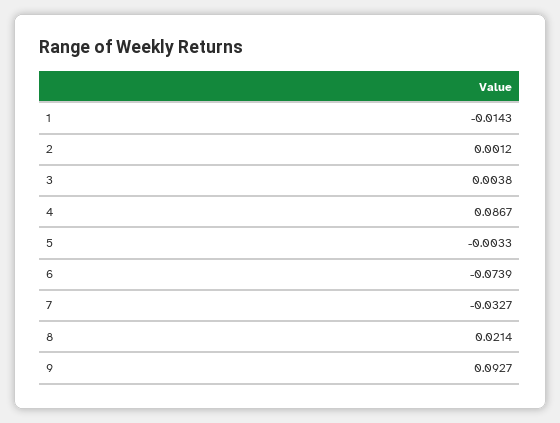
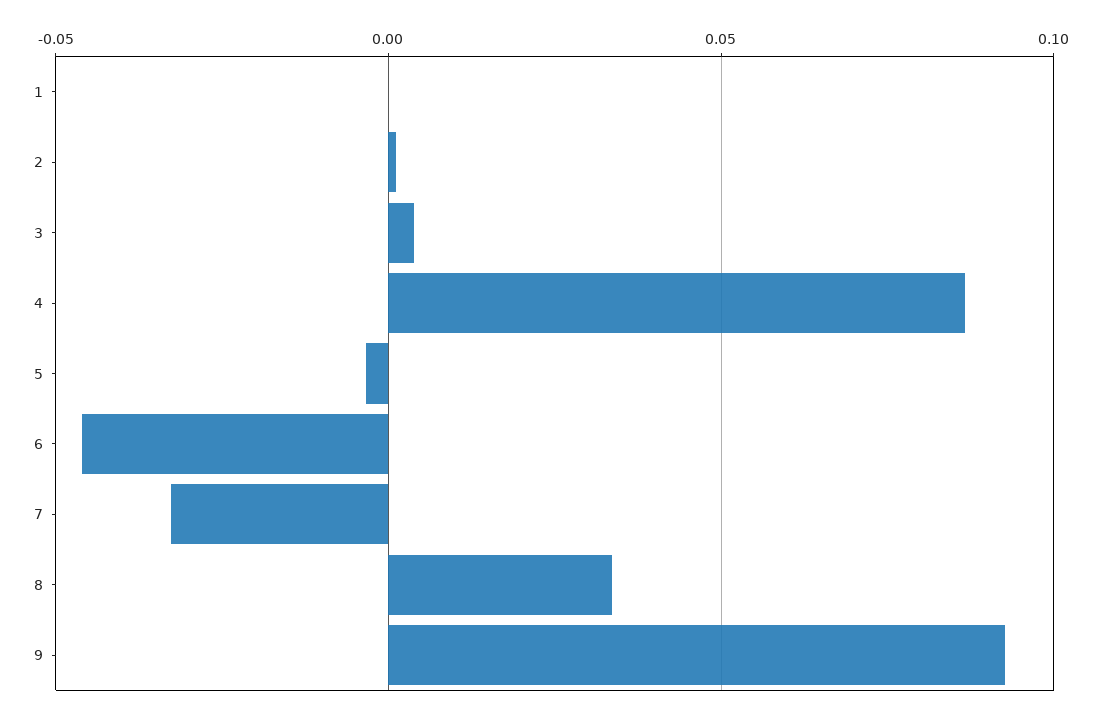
  {
-   "1": -0.0143,
+   "1": 0,
    "2": 0.0012,
    "3": 0.0038,
    "4": 0.0867,
    "5": -0.0033,
-   "6": -0.0739,
+   "6": -0.045,
    "7": -0.0327,
-   "8": 0.0214,
+   "8": 0.035,
    "9": 0.0927
  }

